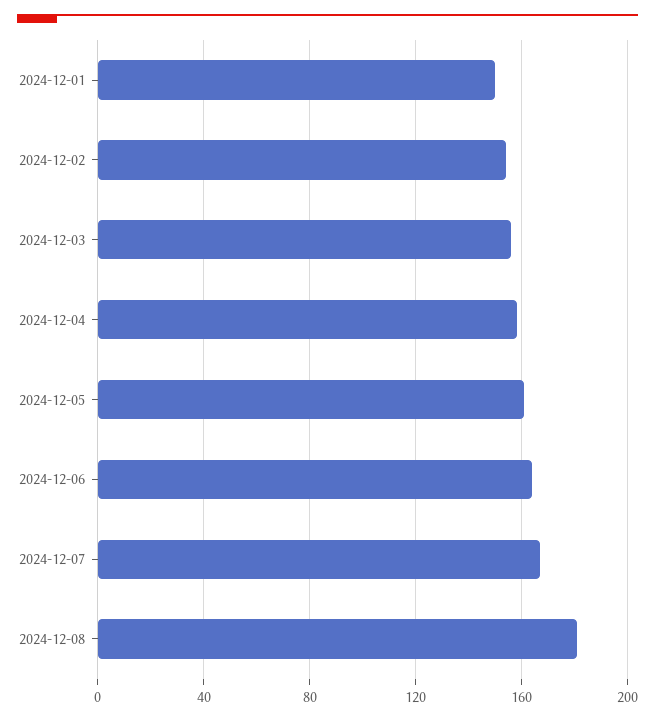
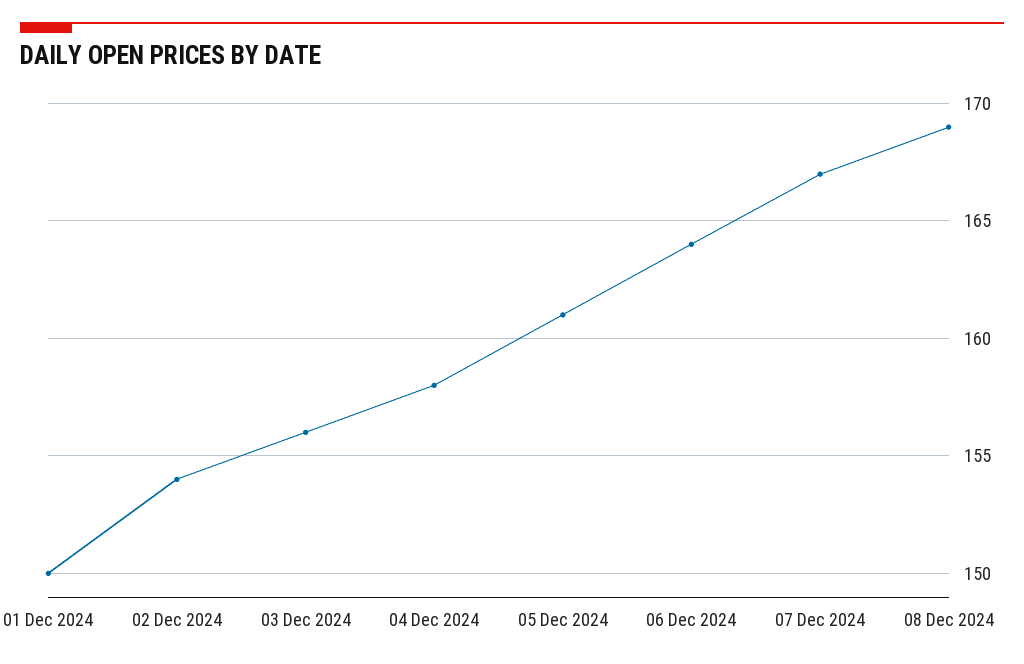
  {
    "2024-12-01": 150,
    "2024-12-02": 154,
    "2024-12-03": 156,
    "2024-12-04": 158,
    "2024-12-05": 161,
    "2024-12-06": 164,
    "2024-12-07": 167,
-   "2024-12-08": 180
+   "2024-12-08": 169
  }

